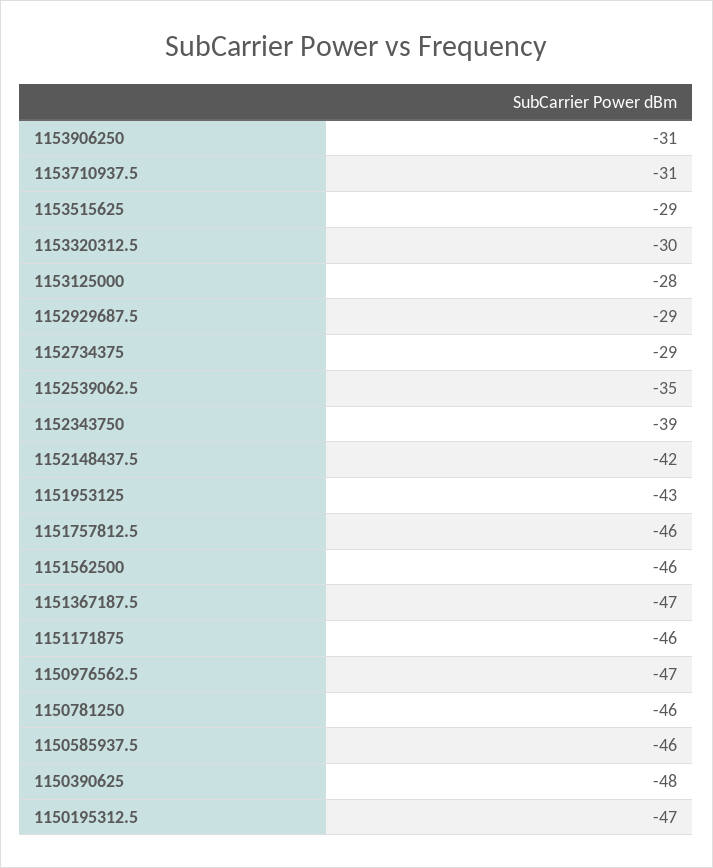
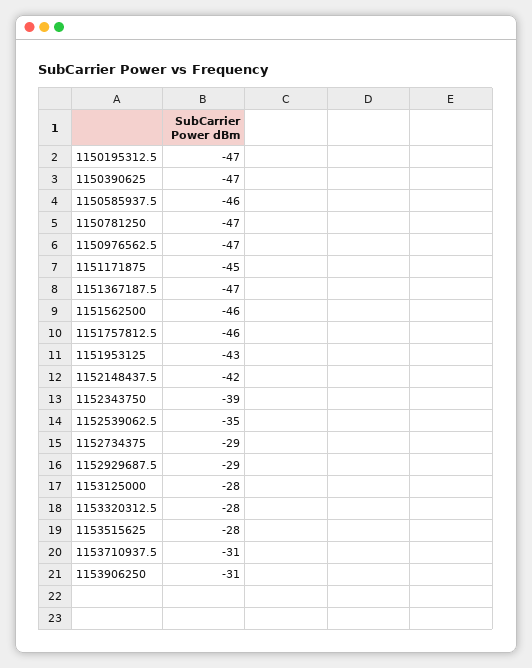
  {
    "1153906250": -31,
    "1153710937.5": -31,
-   "1153515625": -29,
+   "1153515625": -28,
-   "1153320312.5": -30,
+   "1153320312.5": -28,
    "1153125000": -28,
    "1152929687.5": -29,
    "1152734375": -29,
    "1152539062.5": -35,
    "1152343750": -39,
    "1152148437.5": -42,
    "1151953125": -43,
    "1151757812.5": -46,
    "1151562500": -46,
    "1151367187.5": -47,
-   "1151171875": -46,
+   "1151171875": -45,
    "1150976562.5": -47,
-   "1150781250": -46,
+   "1150781250": -47,
    "1150585937.5": -46,
-   "1150390625": -48,
+   "1150390625": -47,
    "1150195312.5": -47
  }

